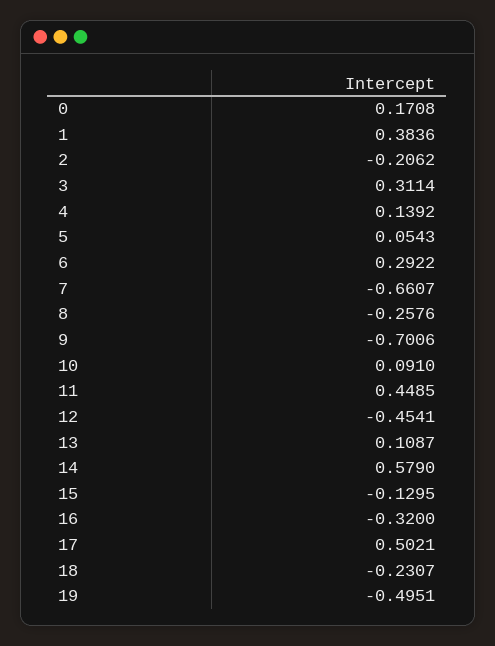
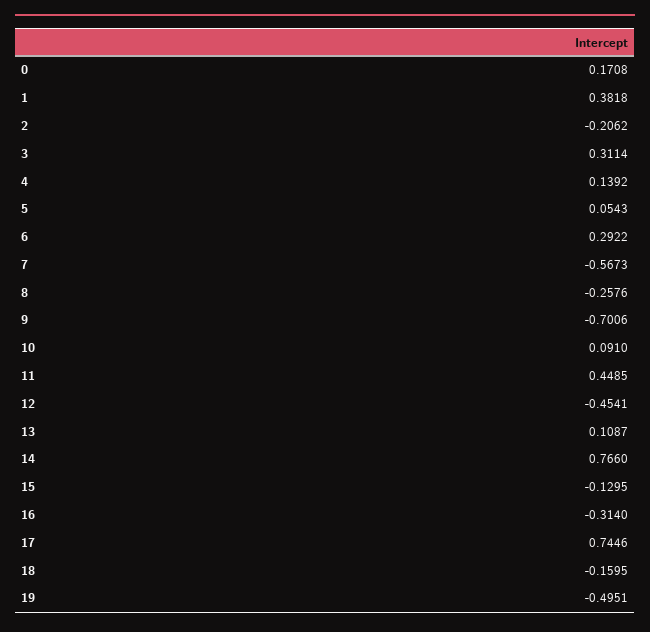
  {
    "0": 0.1708,
-   "1": 0.3836,
+   "1": 0.3818,
    "2": -0.2062,
    "3": 0.3114,
    "4": 0.1392,
    "5": 0.0543,
    "6": 0.2922,
-   "7": -0.6607,
+   "7": -0.5673,
    "8": -0.2576,
    "9": -0.7006,
    "10": 0.091,
    "11": 0.4485,
    "12": -0.4541,
    "13": 0.1087,
-   "14": 0.579,
+   "14": 0.766,
    "15": -0.1295,
-   "16": -0.32,
+   "16": -0.314,
-   "17": 0.5021,
+   "17": 0.7446,
-   "18": -0.2307,
+   "18": -0.1595,
    "19": -0.4951
  }

